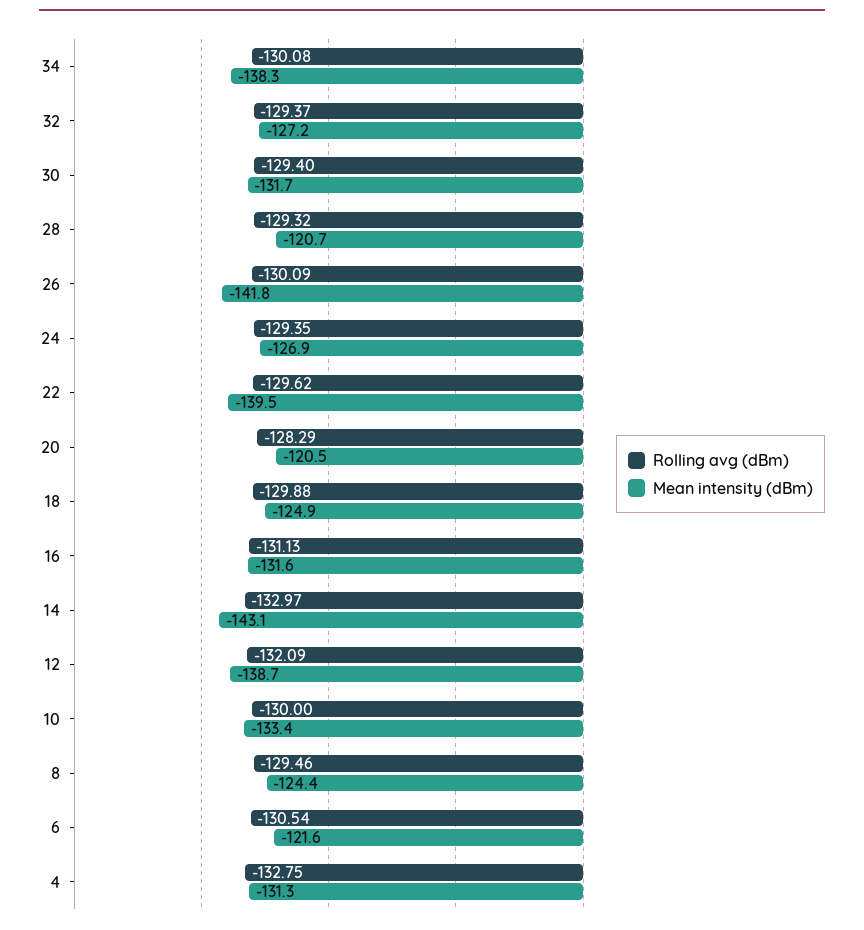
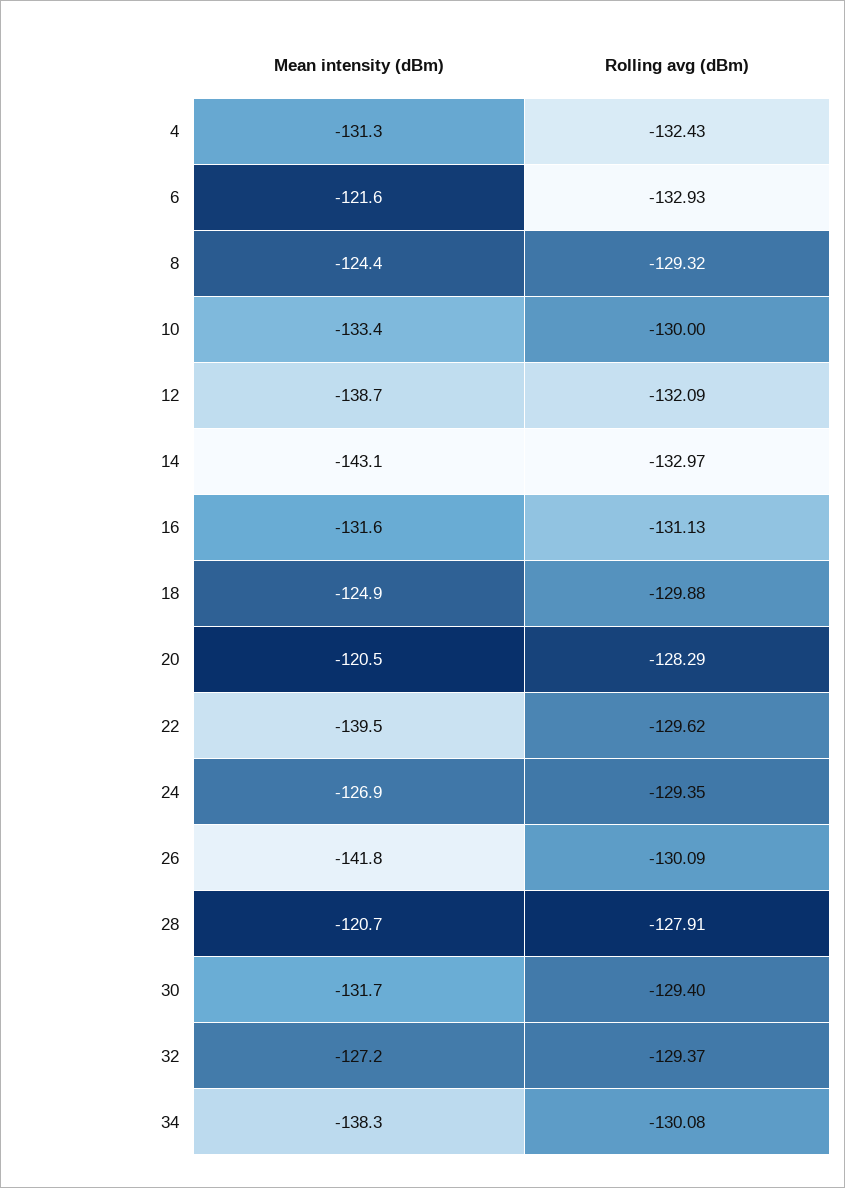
  {
    "Rolling avg (dBm)": {
      "34": -130.08,
      "32": -129.37,
      "30": -129.4,
-     "28": -129.32,
+     "28": -127.91,
      "26": -130.09,
      "24": -129.35,
      "22": -129.62,
      "20": -128.29,
      "18": -129.88,
      "16": -131.13,
      "14": -132.97,
      "12": -132.09,
      "10": -130,
-     "8": -129.46,
+     "8": -129.32,
-     "6": -130.54,
+     "6": -132.93,
-     "4": -132.75
+     "4": -132.43
    },
    "Mean intensity (dBm)": {
      "34": -138.3,
      "32": -127.2,
      "30": -131.7,
      "28": -120.7,
      "26": -141.8,
      "24": -126.9,
      "22": -139.5,
      "20": -120.5,
      "18": -124.9,
      "16": -131.6,
      "14": -143.1,
      "12": -138.7,
      "10": -133.4,
      "8": -124.4,
      "6": -121.6,
      "4": -131.3
    }
  }

